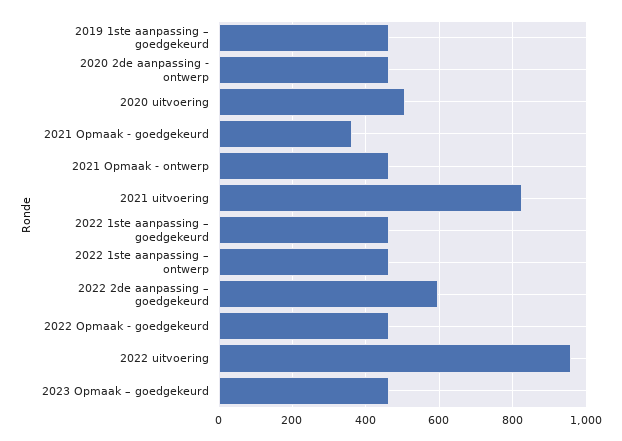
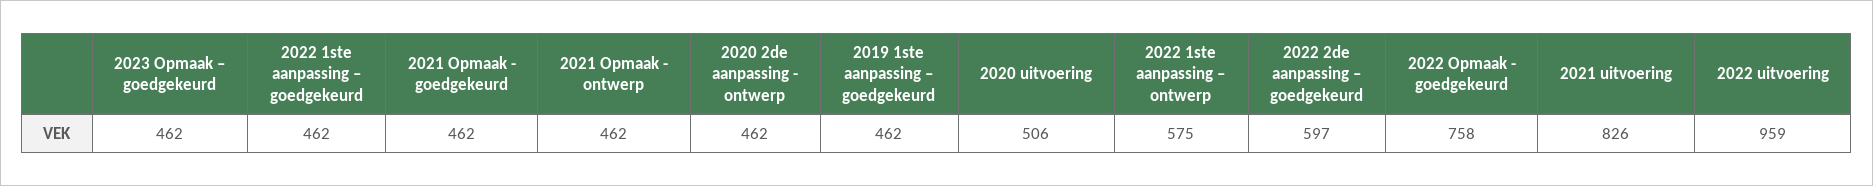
  {
    "2019 1ste aanpassing – goedgekeurd": 462,
    "2020 2de aanpassing - ontwerp": 462,
    "2020 uitvoering": 506,
-   "2021 Opmaak - goedgekeurd": 360,
+   "2021 Opmaak - goedgekeurd": 462,
    "2021 Opmaak - ontwerp": 462,
    "2021 uitvoering": 826,
    "2022 1ste aanpassing – goedgekeurd": 462,
-   "2022 1ste aanpassing – ontwerp": 460,
+   "2022 1ste aanpassing – ontwerp": 575,
    "2022 2de aanpassing – goedgekeurd": 597,
-   "2022 Opmaak - goedgekeurd": 460,
+   "2022 Opmaak - goedgekeurd": 758,
    "2022 uitvoering": 959,
    "2023 Opmaak – goedgekeurd": 462
  }

